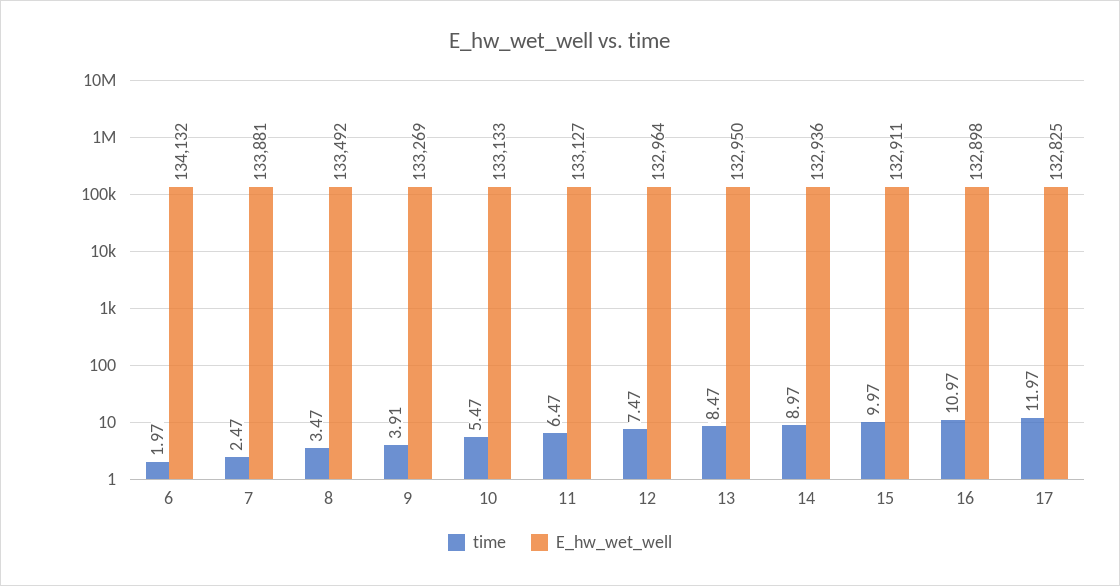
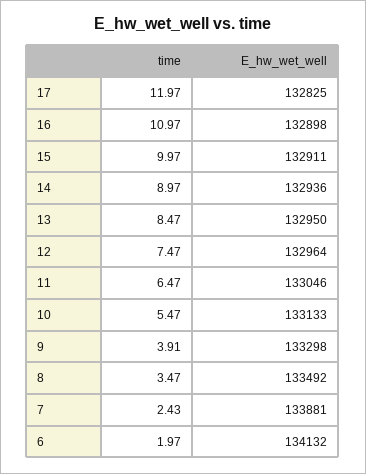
  {
    "time": {
      "6": 1.97,
-     "7": 2.47,
+     "7": 2.43,
      "8": 3.47,
      "9": 3.91,
      "10": 5.47,
      "11": 6.47,
      "12": 7.47,
      "13": 8.47,
      "14": 8.97,
      "15": 9.97,
      "16": 10.97,
      "17": 11.97
    },
    "E_hw_wet_well": {
      "6": 134132,
      "7": 133881,
      "8": 133492,
-     "9": 133269,
+     "9": 133298,
      "10": 133133,
-     "11": 133127,
+     "11": 133046,
      "12": 132964,
      "13": 132950,
      "14": 132936,
      "15": 132911,
      "16": 132898,
      "17": 132825
    }
  }

